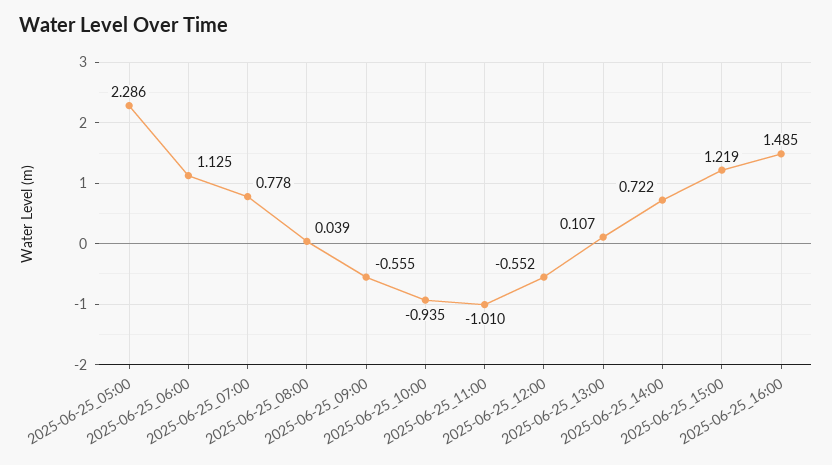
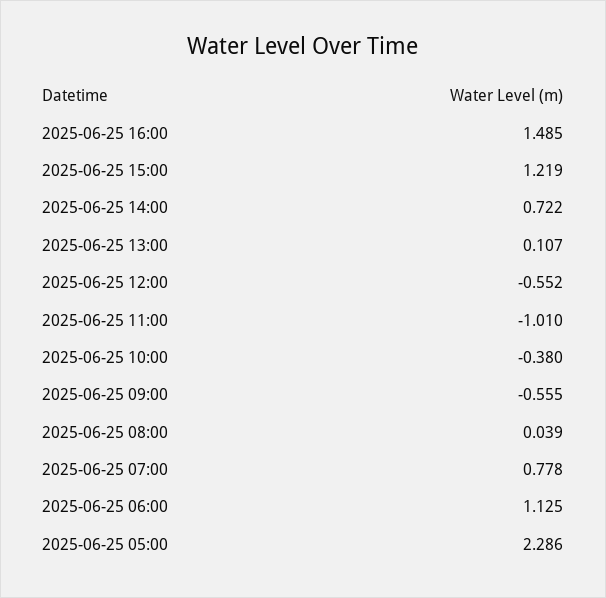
  {
    "2025-06-25_05:00": 2.286,
    "2025-06-25_06:00": 1.125,
    "2025-06-25_07:00": 0.778,
    "2025-06-25_08:00": 0.039,
    "2025-06-25_09:00": -0.555,
-   "2025-06-25_10:00": -0.935,
+   "2025-06-25_10:00": -0.38,
    "2025-06-25_11:00": -1.01,
    "2025-06-25_12:00": -0.552,
    "2025-06-25_13:00": 0.107,
    "2025-06-25_14:00": 0.722,
    "2025-06-25_15:00": 1.219,
    "2025-06-25_16:00": 1.485
  }

